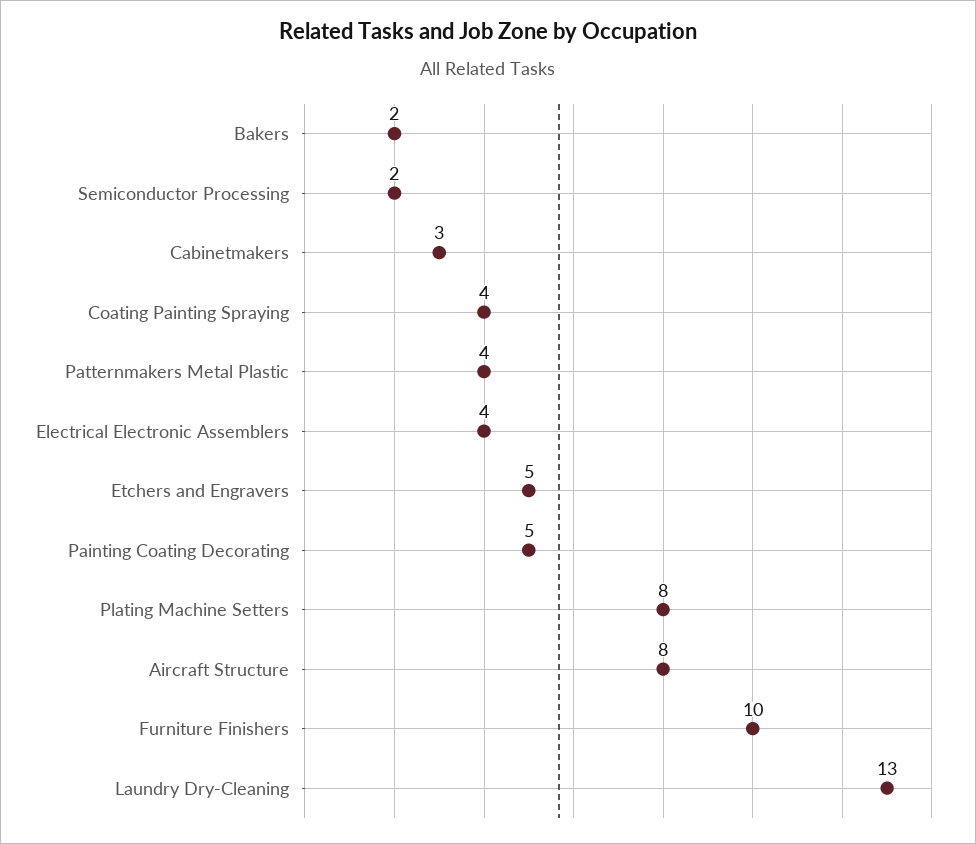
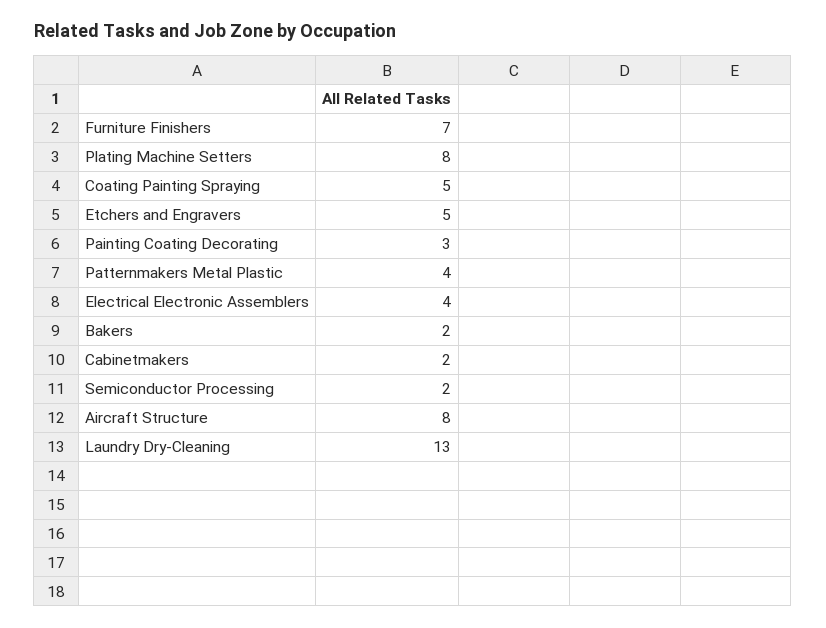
  {
    "Bakers": 2,
    "Semiconductor Processing": 2,
-   "Cabinetmakers": 3,
+   "Cabinetmakers": 2,
-   "Coating Painting Spraying": 4,
+   "Coating Painting Spraying": 5,
    "Patternmakers Metal Plastic": 4,
    "Electrical Electronic Assemblers": 4,
    "Etchers and Engravers": 5,
-   "Painting Coating Decorating": 5,
+   "Painting Coating Decorating": 3,
    "Plating Machine Setters": 8,
    "Aircraft Structure": 8,
-   "Furniture Finishers": 10,
+   "Furniture Finishers": 7,
    "Laundry Dry-Cleaning": 13
  }

